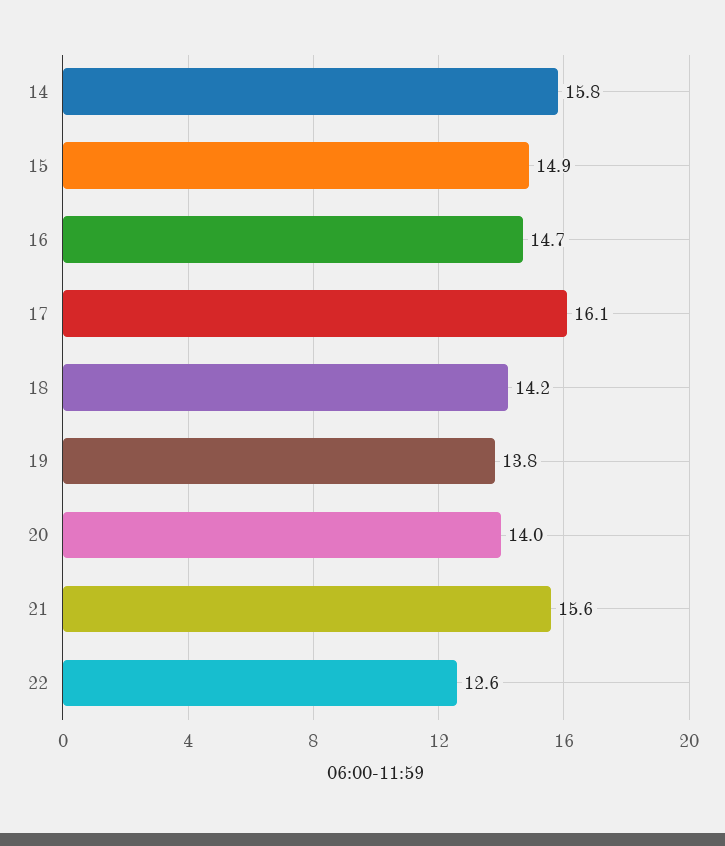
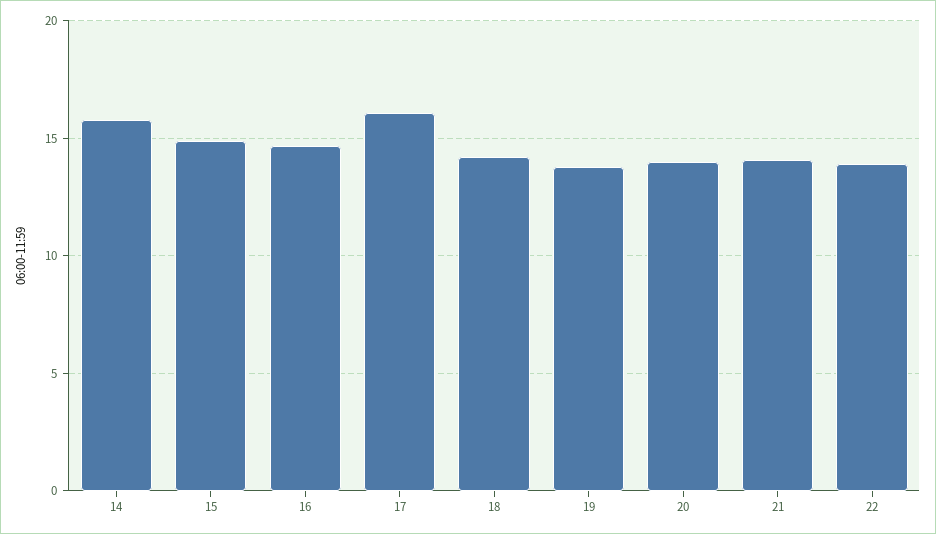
  {
    "14": 15.8,
    "15": 14.9,
    "16": 14.7,
    "17": 16.1,
    "18": 14.2,
    "19": 13.8,
    "20": 14,
-   "21": 15.6,
+   "21": 14,
-   "22": 12.6
+   "22": 14
  }

